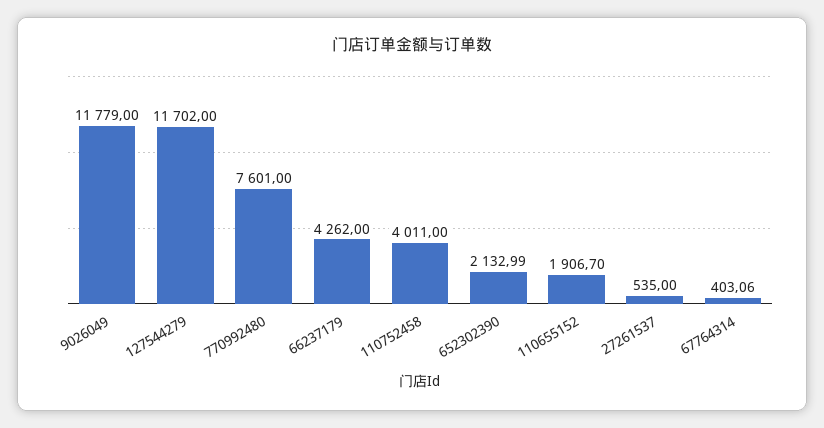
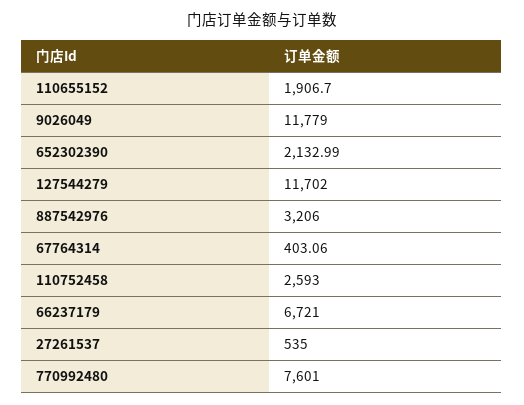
  {
    "9026049": 11779,
    "127544279": 11702,
    "770992480": 7601,
-   "66237179": 4262,
+   "66237179": 6721,
-   "110752458": 4011,
+   "110752458": 2593,
    "652302390": 2132.99,
    "110655152": 1906.7,
    "27261537": 535,
-   "67764314": 403.06
+   "67764314": 403.06,
+   "887542976": 3206
  }

